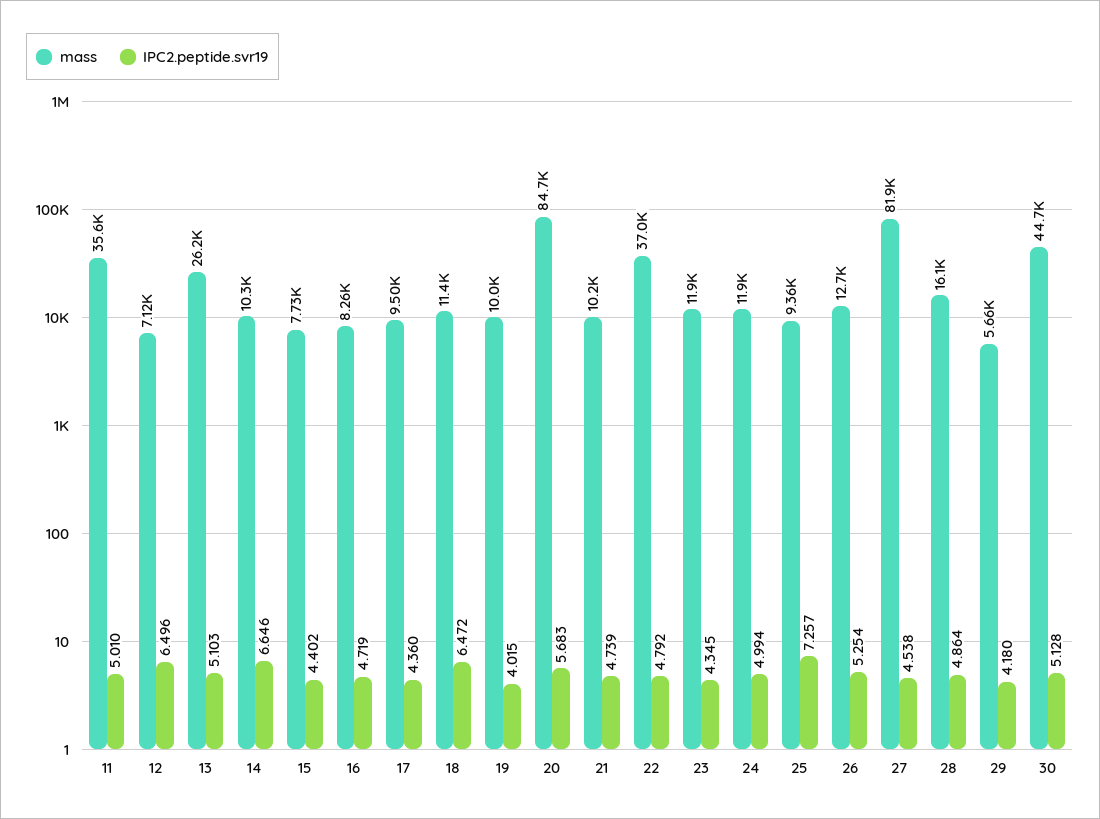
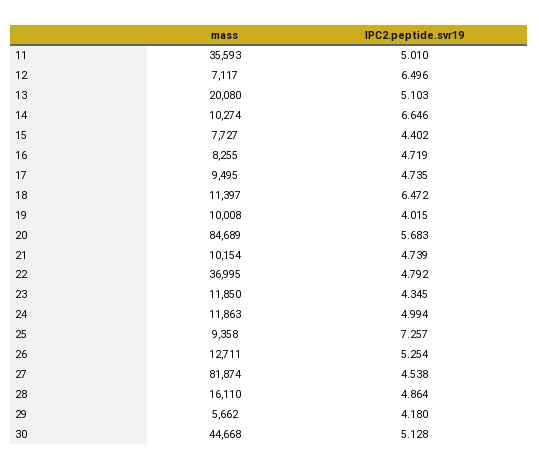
  {
    "mass": {
      "11": 35593,
      "12": 7117,
-     "13": 26200,
+     "13": 20080,
      "14": 10274,
      "15": 7727,
      "16": 8255,
      "17": 9495,
      "18": 11397,
      "19": 10008,
      "20": 84689,
      "21": 10154,
      "22": 36995,
      "23": 11850,
      "24": 11863,
      "25": 9358,
      "26": 12711,
      "27": 81874,
      "28": 16110,
      "29": 5662,
      "30": 44668
    },
    "IPC2.peptide.svr19": {
      "11": 5.01,
      "12": 6.496,
      "13": 5.103,
      "14": 6.646,
      "15": 4.402,
      "16": 4.719,
-     "17": 4.36,
+     "17": 4.735,
      "18": 6.472,
      "19": 4.015,
      "20": 5.683,
      "21": 4.739,
      "22": 4.792,
      "23": 4.345,
      "24": 4.994,
      "25": 7.257,
      "26": 5.254,
      "27": 4.538,
      "28": 4.864,
      "29": 4.18,
      "30": 5.128
    }
  }

